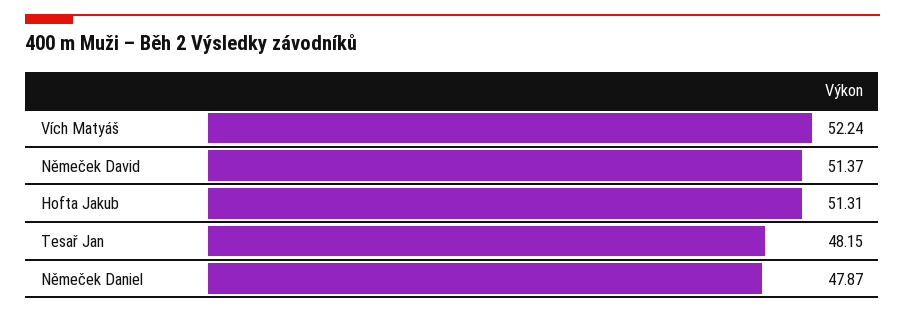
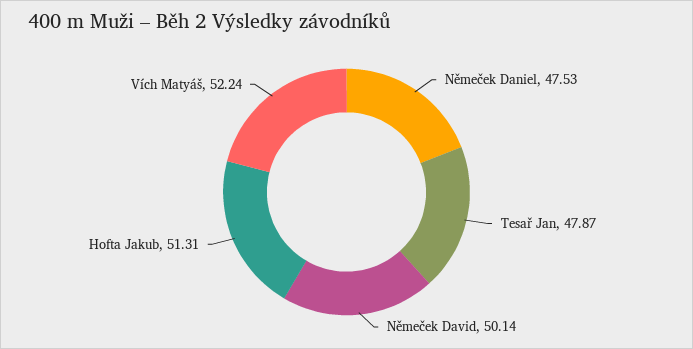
  {
    "Vích Matyáš": 52.24,
-   "Němeček David": 51.37,
+   "Němeček David": 50.14,
    "Hofta Jakub": 51.31,
-   "Tesař Jan": 48.15,
+   "Tesař Jan": 47.87,
-   "Němeček Daniel": 47.87
+   "Němeček Daniel": 47.53
  }

